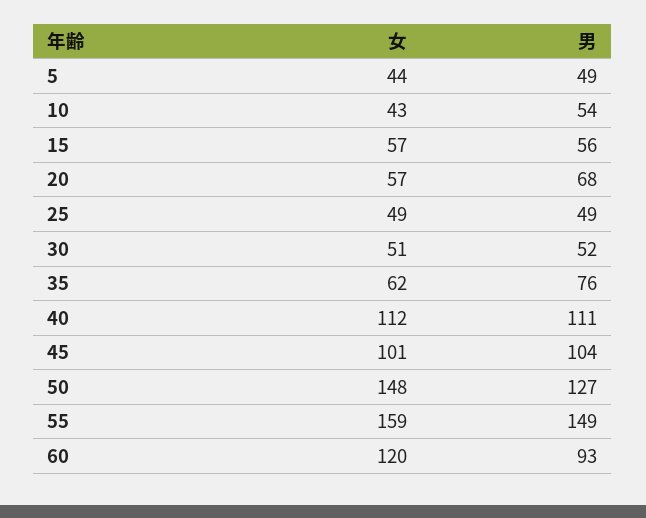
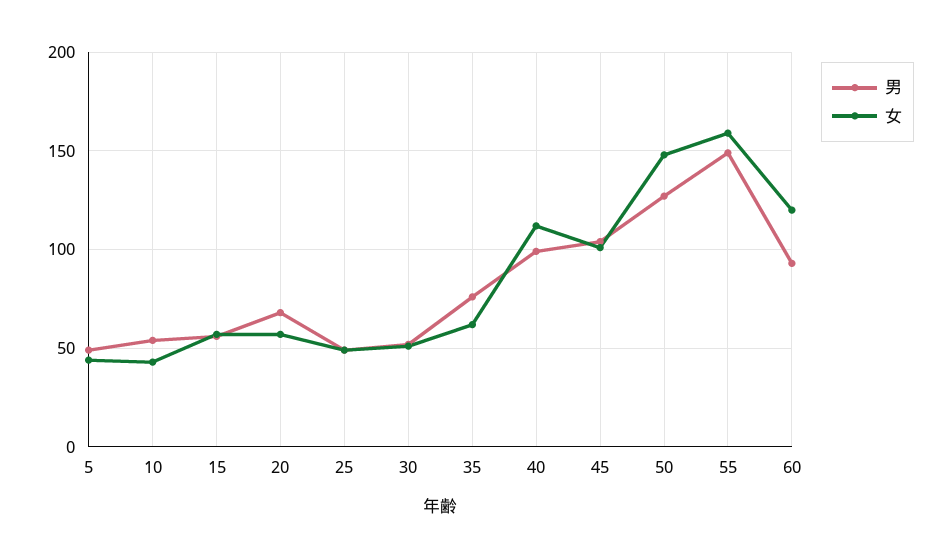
  {
    "女": {
      "5": 44,
      "10": 43,
      "15": 57,
      "20": 57,
      "25": 49,
      "30": 51,
      "35": 62,
      "40": 112,
      "45": 101,
      "50": 148,
      "55": 159,
      "60": 120
    },
    "男": {
      "5": 49,
      "10": 54,
      "15": 56,
      "20": 68,
      "25": 49,
      "30": 52,
      "35": 76,
-     "40": 111,
+     "40": 100,
      "45": 104,
      "50": 127,
      "55": 149,
      "60": 93
    }
  }

